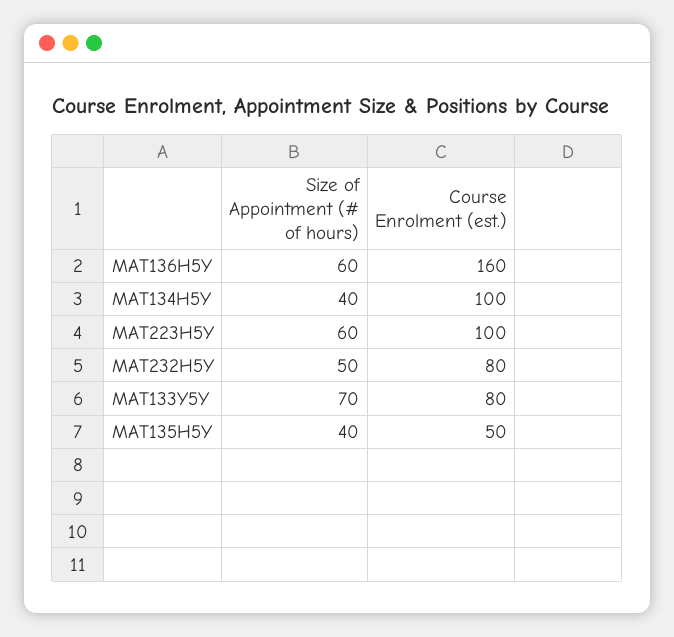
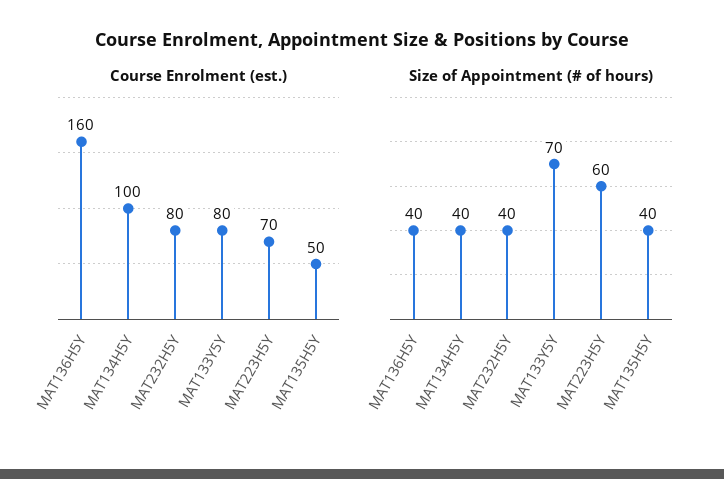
  {
    "Size of Appointment (# of hours)": {
-     "MAT136H5Y": 60,
+     "MAT136H5Y": 40,
      "MAT134H5Y": 40,
      "MAT223H5Y": 60,
-     "MAT232H5Y": 50,
+     "MAT232H5Y": 40,
      "MAT133Y5Y": 70,
      "MAT135H5Y": 40
    },
    "Course Enrolment (est.)": {
      "MAT136H5Y": 160,
      "MAT134H5Y": 100,
-     "MAT223H5Y": 100,
+     "MAT223H5Y": 70,
      "MAT232H5Y": 80,
      "MAT133Y5Y": 80,
      "MAT135H5Y": 50
    }
  }

